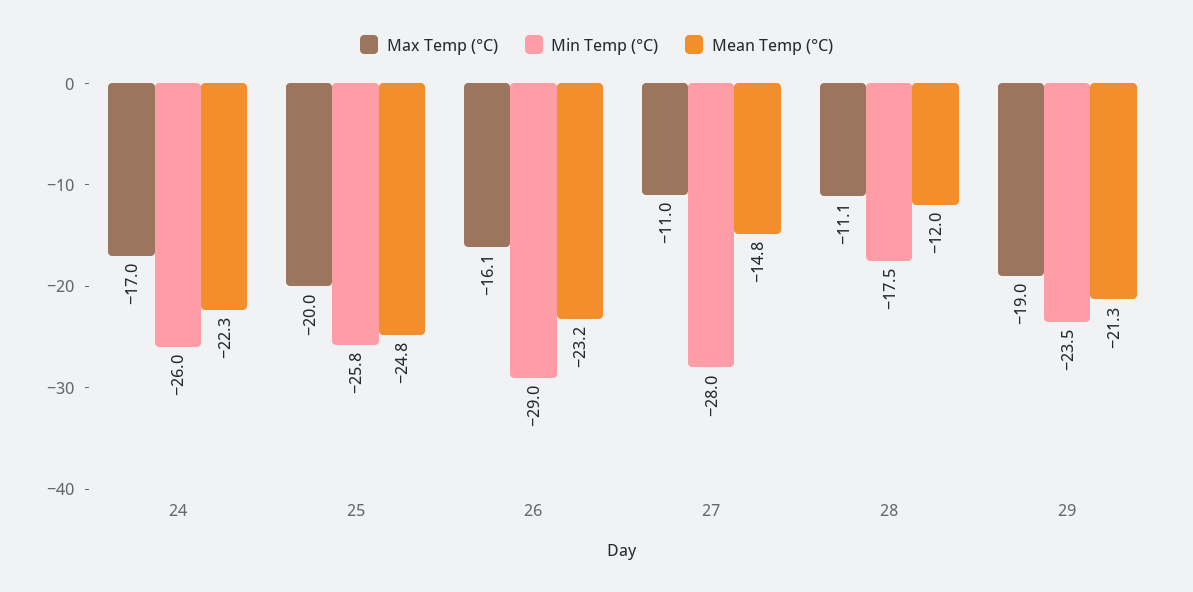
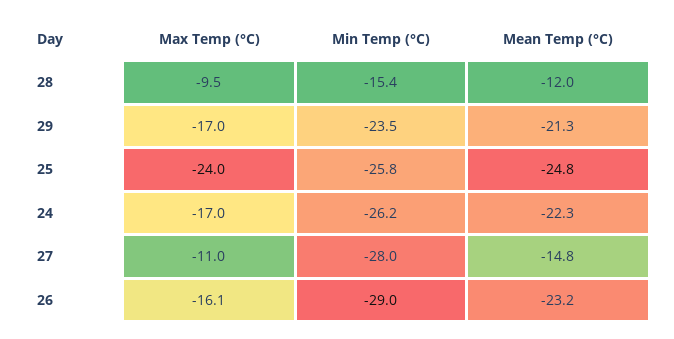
  {
    "Max Temp (°C)": {
      "24": -17,
-     "25": -20,
+     "25": -24,
      "26": -16.1,
      "27": -11,
-     "28": -11.1,
+     "28": -9.5,
-     "29": -19
+     "29": -17
    },
    "Min Temp (°C)": {
-     "24": -26,
+     "24": -26.2,
      "25": -25.8,
      "26": -29,
      "27": -28,
-     "28": -17.5,
+     "28": -15.4,
      "29": -23.5
    },
    "Mean Temp (°C)": {
      "24": -22.3,
      "25": -24.8,
      "26": -23.2,
      "27": -14.8,
      "28": -12,
      "29": -21.3
    }
  }

